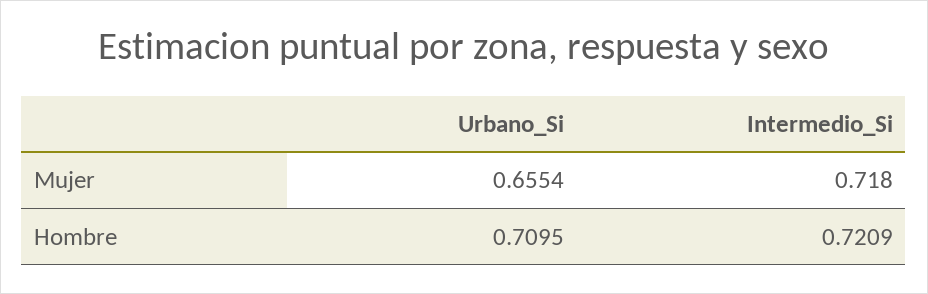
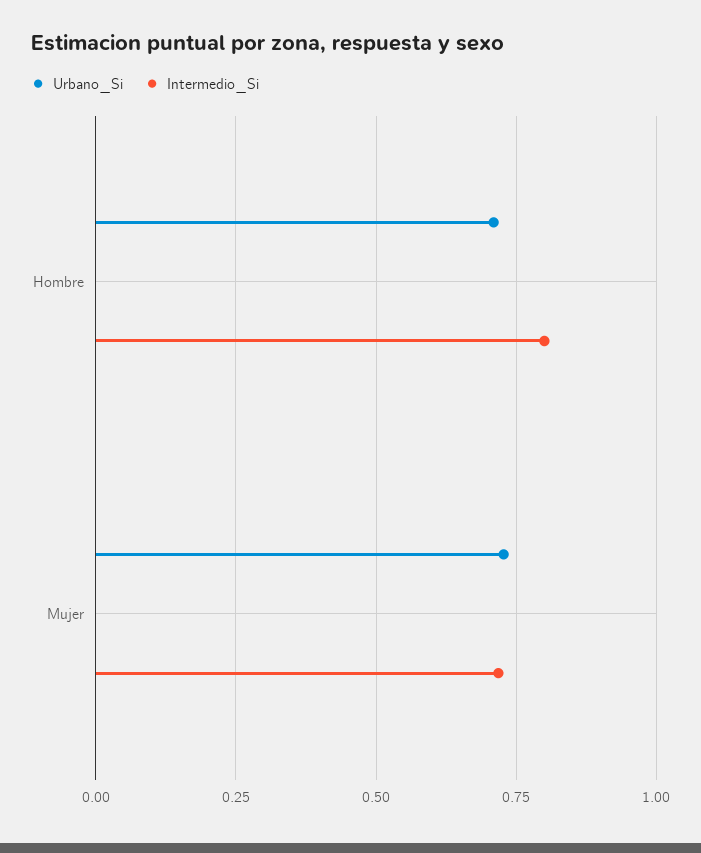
  {
    "Urbano_Si": {
-     "Mujer": 0.6554,
+     "Mujer": 0.725,
      "Hombre": 0.7095
    },
    "Intermedio_Si": {
      "Mujer": 0.718,
-     "Hombre": 0.7209
+     "Hombre": 0.8
    }
  }

